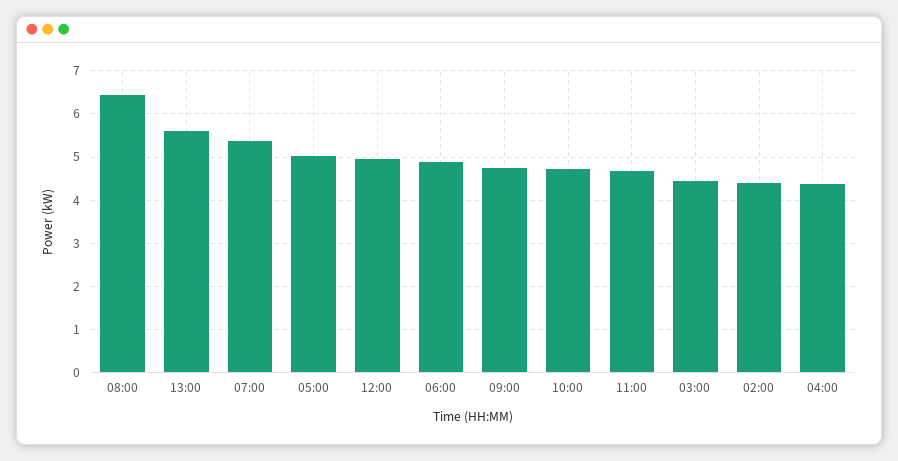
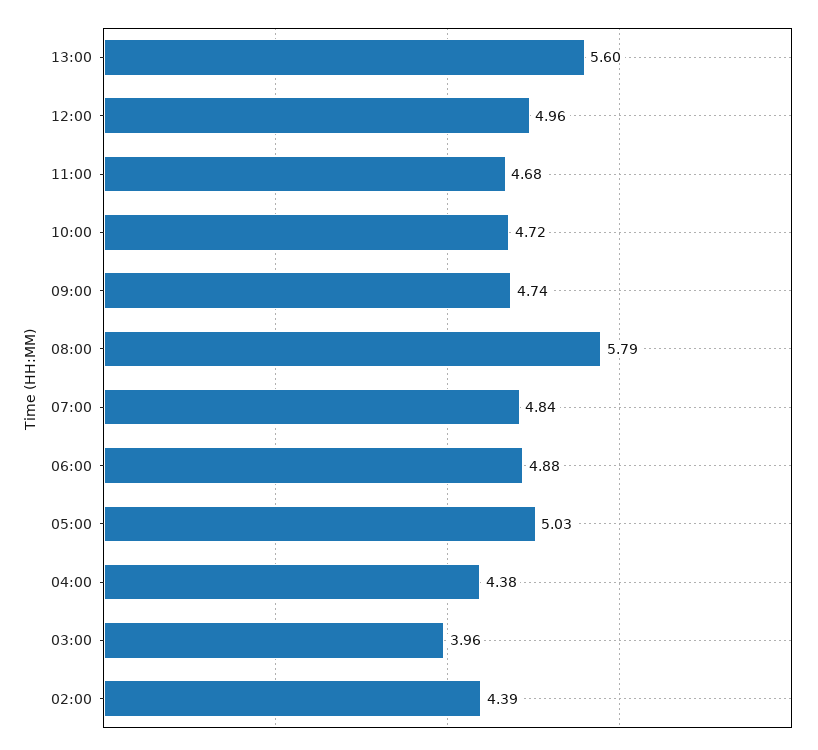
  {
-   "08:00": 6.4,
+   "08:00": 5.79,
    "13:00": 5.6,
-   "07:00": 5.4,
+   "07:00": 4.84,
    "05:00": 5.03,
    "12:00": 4.96,
    "06:00": 4.88,
    "09:00": 4.74,
    "10:00": 4.72,
    "11:00": 4.68,
-   "03:00": 4.4,
+   "03:00": 3.96,
    "02:00": 4.39,
    "04:00": 4.38
  }

